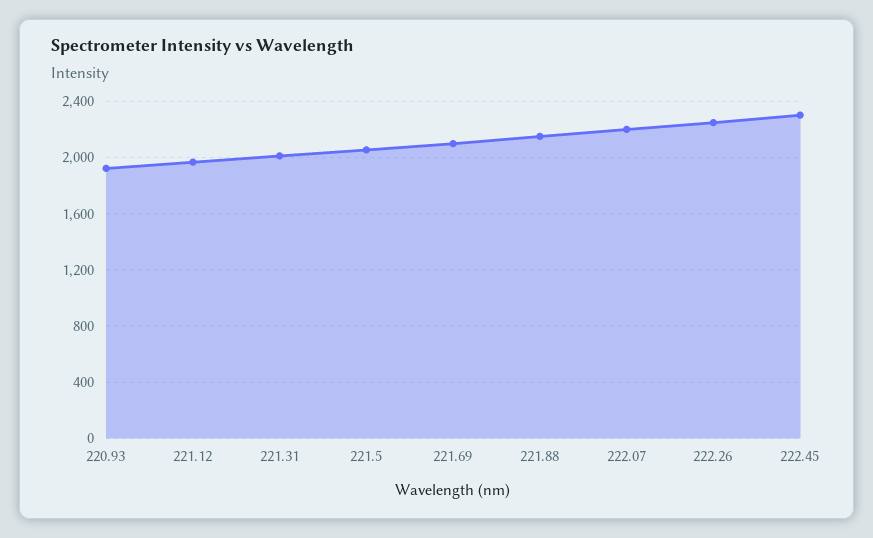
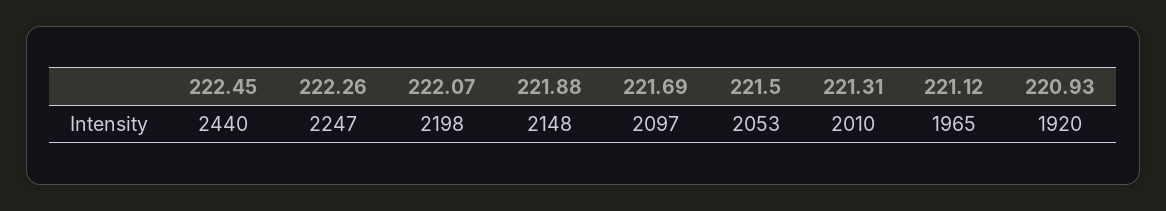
  {
    "220.93": 1920,
    "221.12": 1965,
    "221.31": 2010,
    "221.5": 2053,
    "221.69": 2097,
    "221.88": 2148,
    "222.07": 2198,
    "222.26": 2247,
-   "222.45": 2300
+   "222.45": 2440
  }

